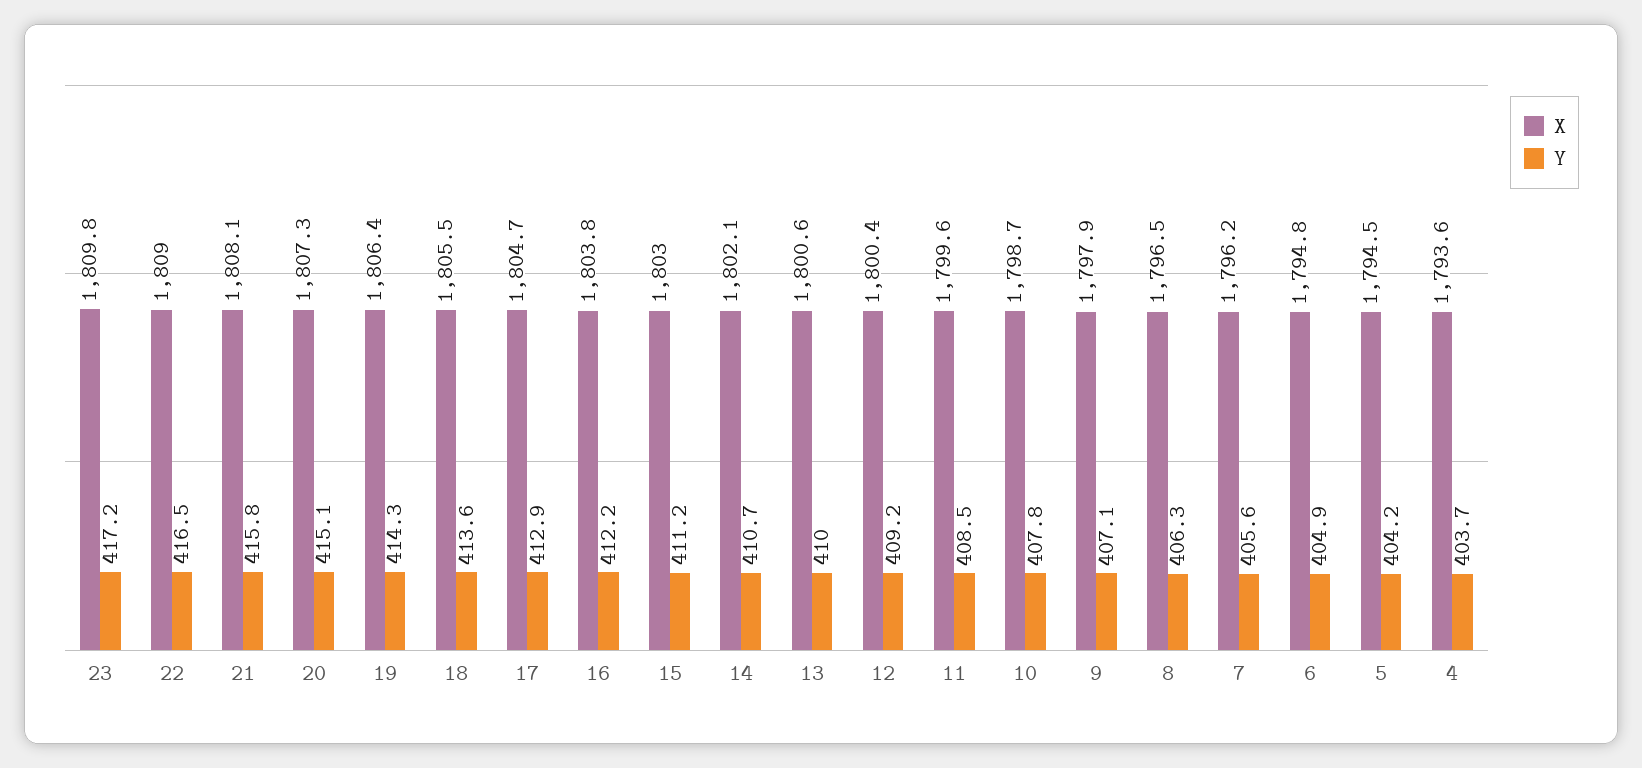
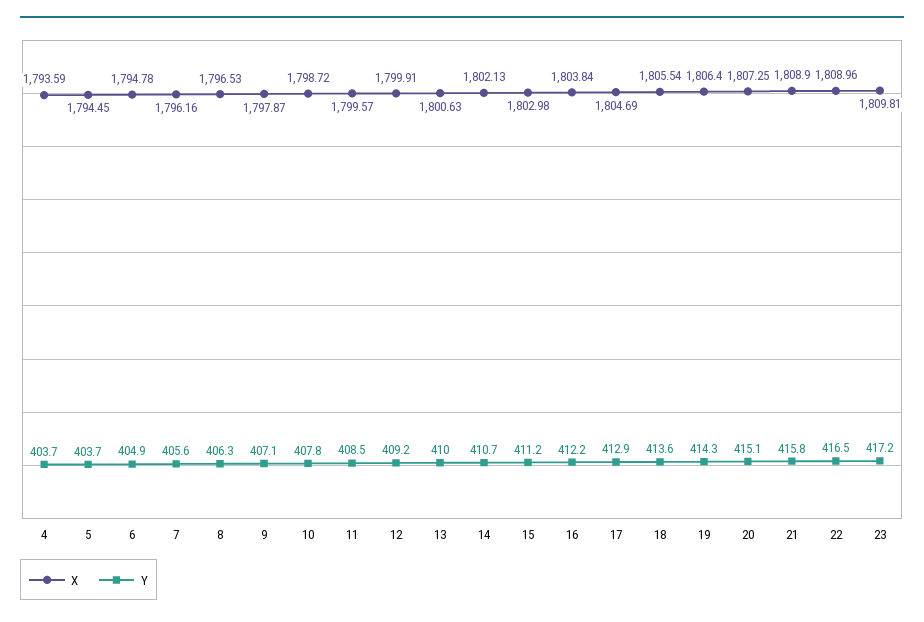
  {
    "X": {
      "23": 1809.81,
      "22": 1808.96,
-     "21": 1808.1,
+     "21": 1808.9,
      "20": 1807.25,
      "19": 1806.4,
      "18": 1805.54,
      "17": 1804.69,
      "16": 1803.84,
      "15": 1802.98,
      "14": 1802.13,
      "13": 1800.63,
-     "12": 1800.4,
+     "12": 1799.91,
      "11": 1799.57,
      "10": 1798.72,
      "9": 1797.87,
      "8": 1796.53,
      "7": 1796.16,
      "6": 1794.78,
      "5": 1794.45,
      "4": 1793.59
    },
    "Y": {
      "23": 417.2,
      "22": 416.5,
      "21": 415.8,
      "20": 415.1,
      "19": 414.3,
      "18": 413.6,
      "17": 412.9,
      "16": 412.2,
      "15": 411.2,
      "14": 410.7,
      "13": 410,
      "12": 409.2,
      "11": 408.5,
      "10": 407.8,
      "9": 407.1,
      "8": 406.3,
      "7": 405.6,
      "6": 404.9,
-     "5": 404.2,
+     "5": 403.7,
      "4": 403.7
    }
  }

